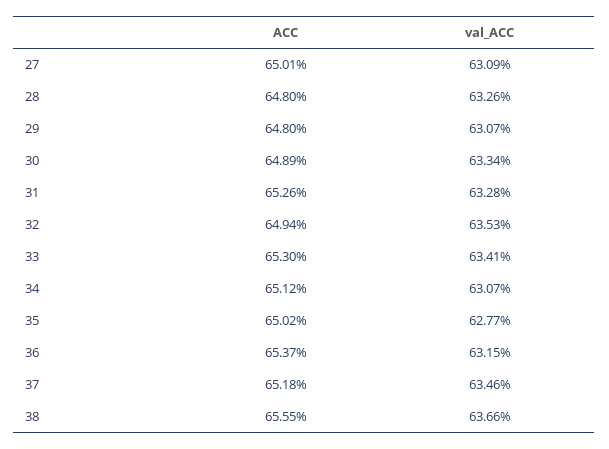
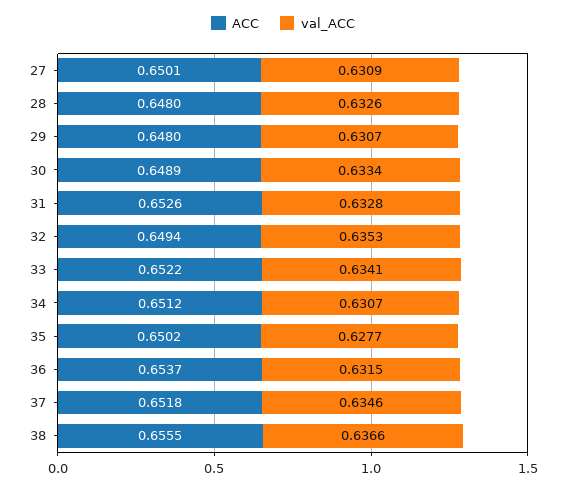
  {
    "ACC": {
      "27": 0.6501,
      "28": 0.648,
      "29": 0.648,
      "30": 0.6489,
      "31": 0.6526,
      "32": 0.6494,
-     "33": 0.653,
+     "33": 0.6522,
      "34": 0.6512,
      "35": 0.6502,
      "36": 0.6537,
      "37": 0.6518,
      "38": 0.6555
    },
    "val_ACC": {
      "27": 0.6309,
      "28": 0.6326,
      "29": 0.6307,
      "30": 0.6334,
      "31": 0.6328,
      "32": 0.6353,
      "33": 0.6341,
      "34": 0.6307,
      "35": 0.6277,
      "36": 0.6315,
      "37": 0.6346,
      "38": 0.6366
    }
  }

